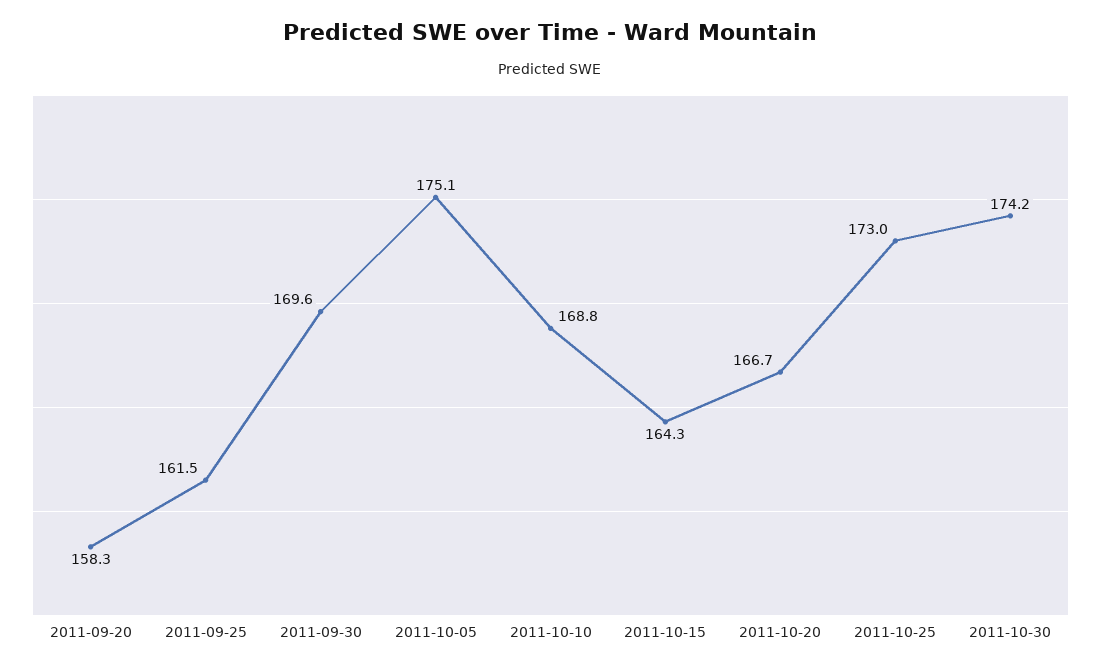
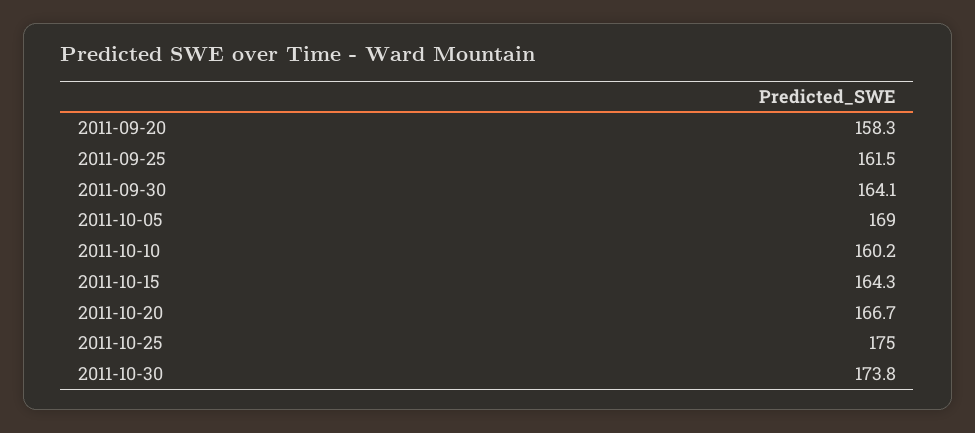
  {
    "2011-09-20": 158.3,
    "2011-09-25": 161.5,
-   "2011-09-30": 169.6,
+   "2011-09-30": 164.1,
-   "2011-10-05": 175.1,
+   "2011-10-05": 169,
-   "2011-10-10": 168.8,
+   "2011-10-10": 160.2,
    "2011-10-15": 164.3,
    "2011-10-20": 166.7,
-   "2011-10-25": 173,
+   "2011-10-25": 175,
-   "2011-10-30": 174.2
+   "2011-10-30": 173.8
  }

